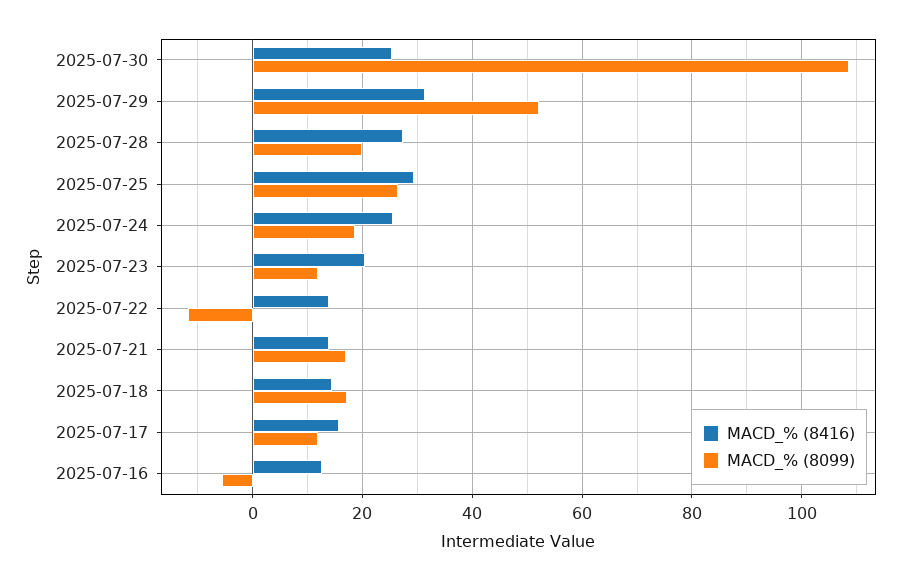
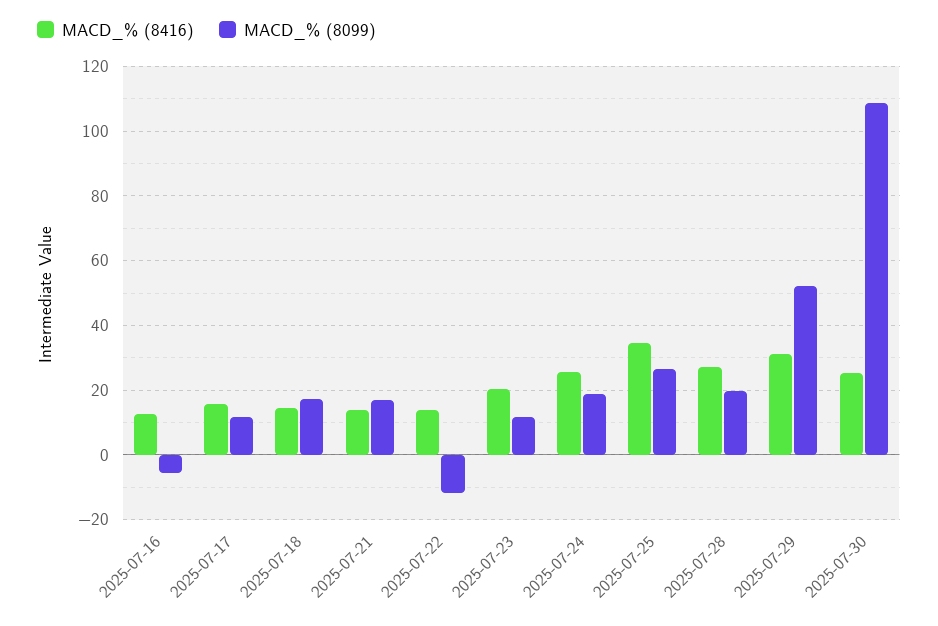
  {
    "MACD_% (8416)": {
      "2025-07-30": 26,
      "2025-07-29": 32,
      "2025-07-28": 28,
-     "2025-07-25": 30,
+     "2025-07-25": 34,
      "2025-07-24": 26,
      "2025-07-23": 20,
      "2025-07-22": 14,
      "2025-07-21": 14,
      "2025-07-18": 14,
      "2025-07-17": 16,
      "2025-07-16": 12
    },
    "MACD_% (8099)": {
      "2025-07-30": 108,
      "2025-07-29": 52,
      "2025-07-28": 20,
      "2025-07-25": 26,
      "2025-07-24": 18,
      "2025-07-23": 12,
      "2025-07-22": -12,
      "2025-07-21": 18,
      "2025-07-18": 18,
      "2025-07-17": 12,
      "2025-07-16": -6
    }
  }

